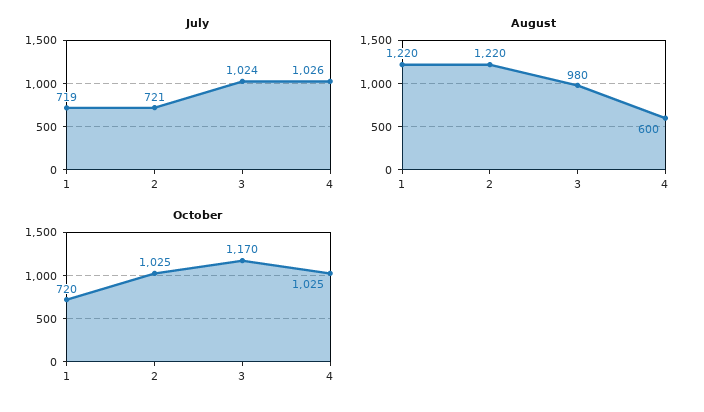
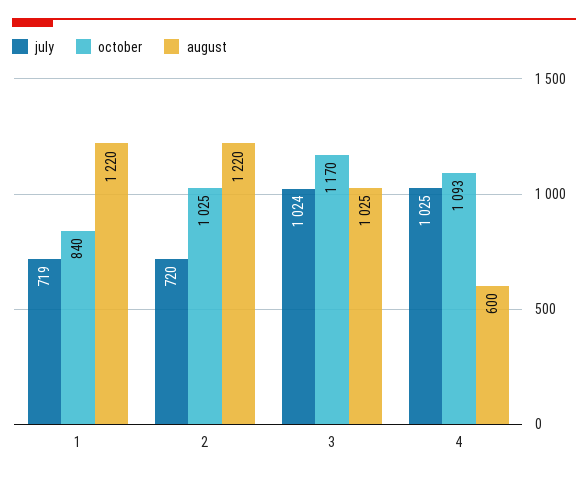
  {
    "July": {
      "1": 719,
-     "2": 721,
+     "2": 720,
      "3": 1024,
-     "4": 1026
+     "4": 1025
    },
    "August": {
      "1": 1220,
      "2": 1220,
-     "3": 980,
+     "3": 1025,
      "4": 600
    },
    "October": {
-     "1": 720,
+     "1": 840,
      "2": 1025,
      "3": 1170,
-     "4": 1025
+     "4": 1093
    }
  }

